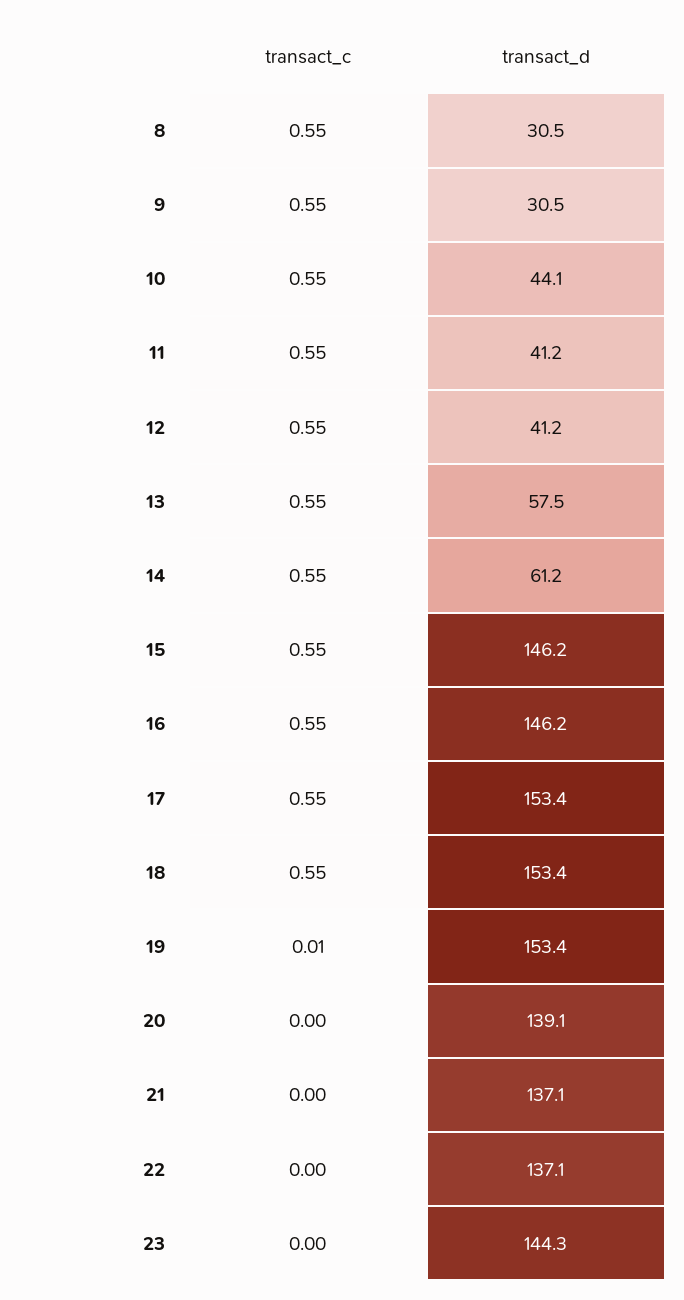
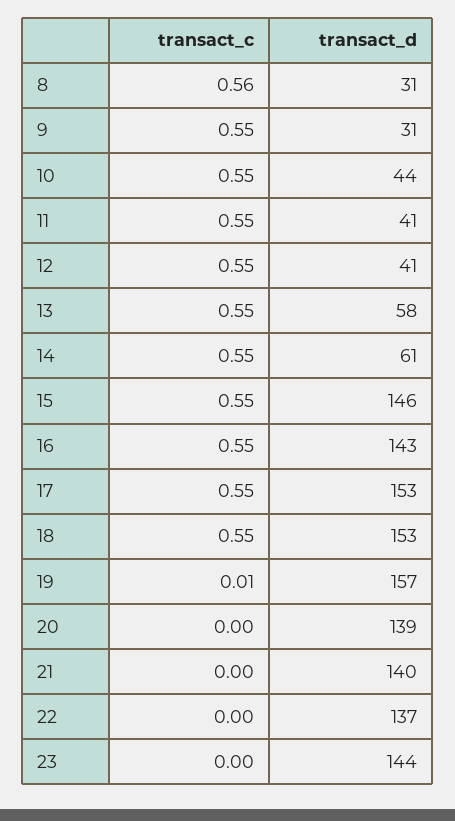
  {
    "transact_c": {
-     "8": 0.55,
+     "8": 0.56,
      "9": 0.55,
      "10": 0.55,
      "11": 0.55,
      "12": 0.55,
      "13": 0.55,
      "14": 0.55,
      "15": 0.55,
      "16": 0.55,
      "17": 0.55,
      "18": 0.55,
      "19": 0.01,
      "20": 0,
      "21": 0,
      "22": 0,
      "23": 0
    },
    "transact_d": {
      "8": 30.5,
      "9": 30.5,
      "10": 44.1,
      "11": 41.2,
      "12": 41.2,
      "13": 57.5,
      "14": 61.2,
      "15": 146.2,
-     "16": 146.2,
+     "16": 143,
      "17": 153.4,
      "18": 153.4,
-     "19": 153.4,
+     "19": 157,
      "20": 139.1,
-     "21": 137.1,
+     "21": 140,
      "22": 137.1,
      "23": 144.3
    }
  }

